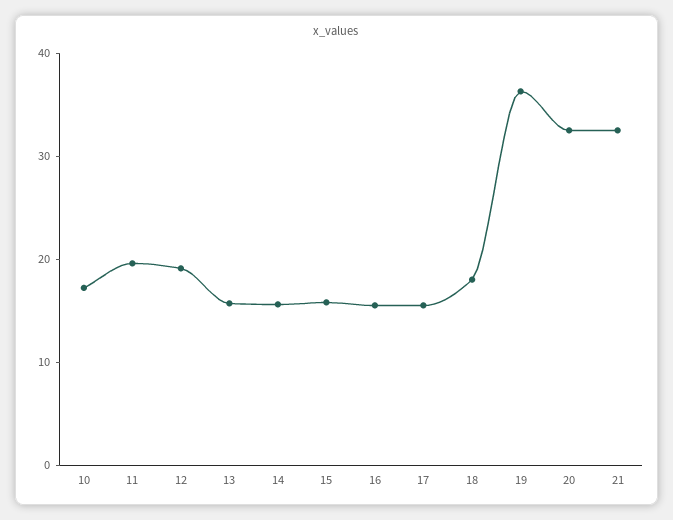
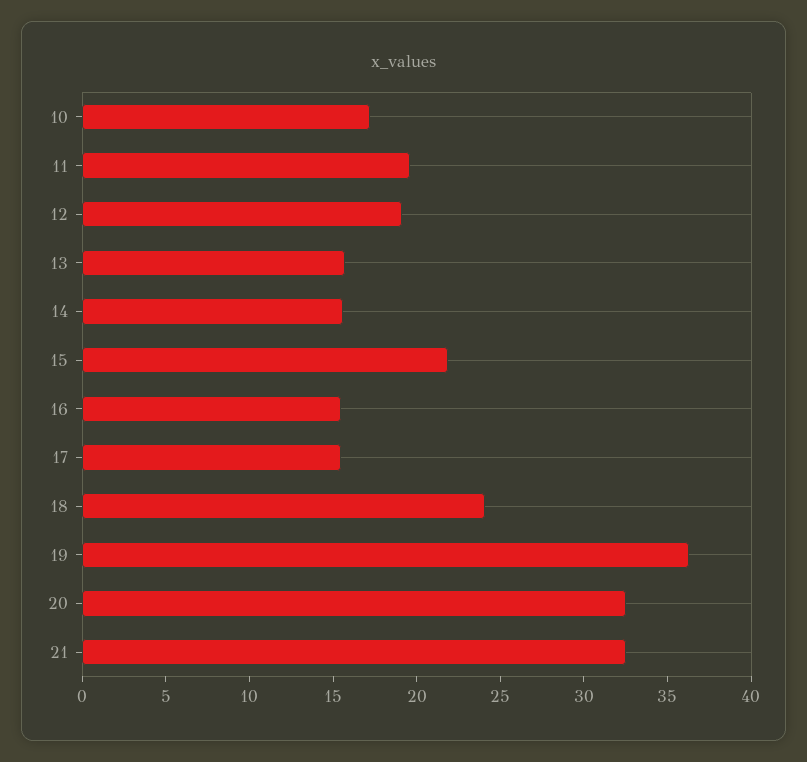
  {
    "10": 17,
    "11": 20,
    "12": 19,
    "13": 16,
    "14": 16,
-   "15": 16,
+   "15": 22,
    "16": 16,
    "17": 16,
-   "18": 18,
+   "18": 24,
    "19": 36,
    "20": 33,
    "21": 33
  }

